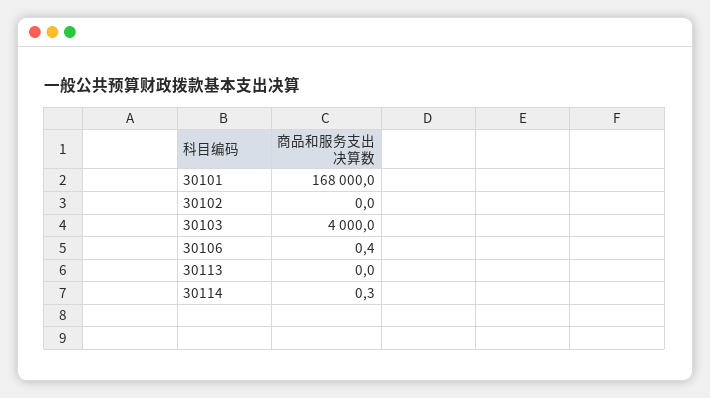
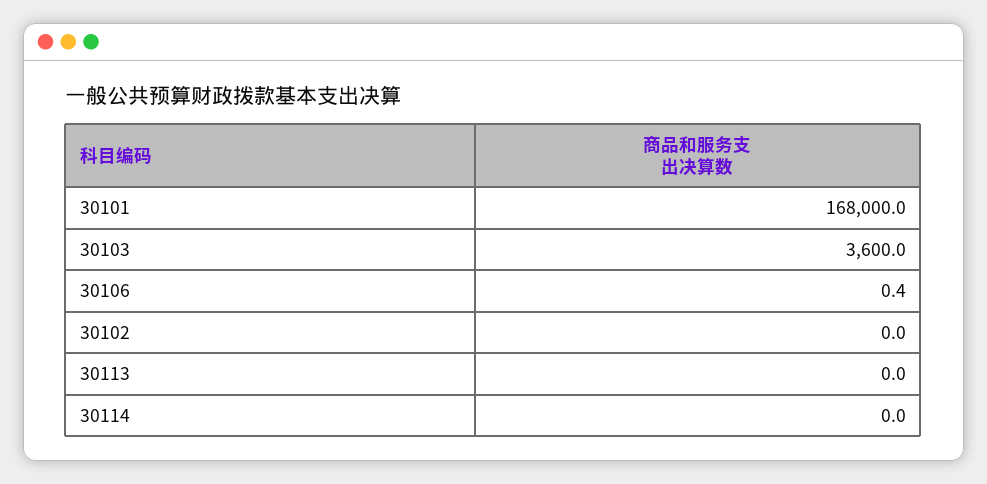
  {
    "30101": 168000,
    "30102": 0,
-   "30103": 4000,
+   "30103": 3600,
    "30106": 0.4,
    "30113": 0,
-   "30114": 0.3
+   "30114": 0
  }

